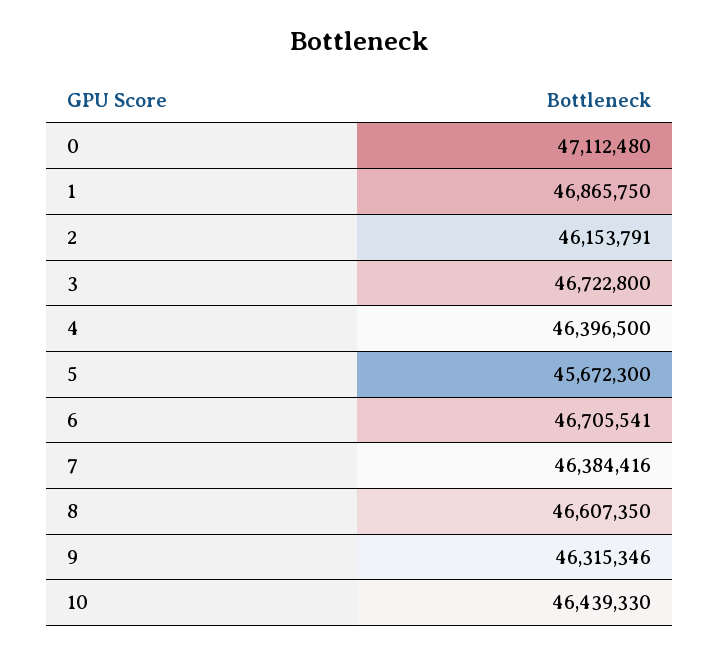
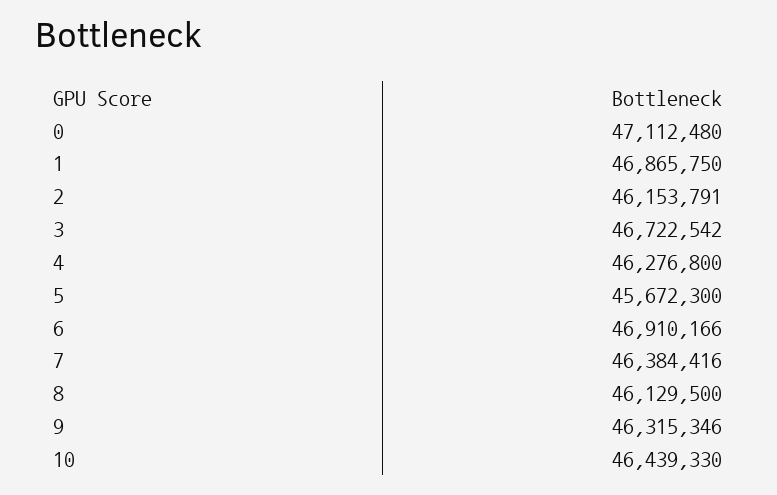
  {
    "0": 47112480,
    "1": 46865750,
    "2": 46153791,
-   "3": 46722800,
+   "3": 46722542,
-   "4": 46396500,
+   "4": 46276800,
    "5": 45672300,
-   "6": 46705541,
+   "6": 46910166,
    "7": 46384416,
-   "8": 46607350,
+   "8": 46129500,
    "9": 46315346,
    "10": 46439330
  }

